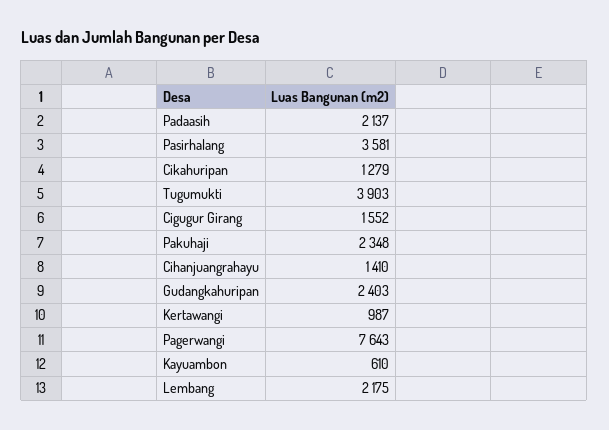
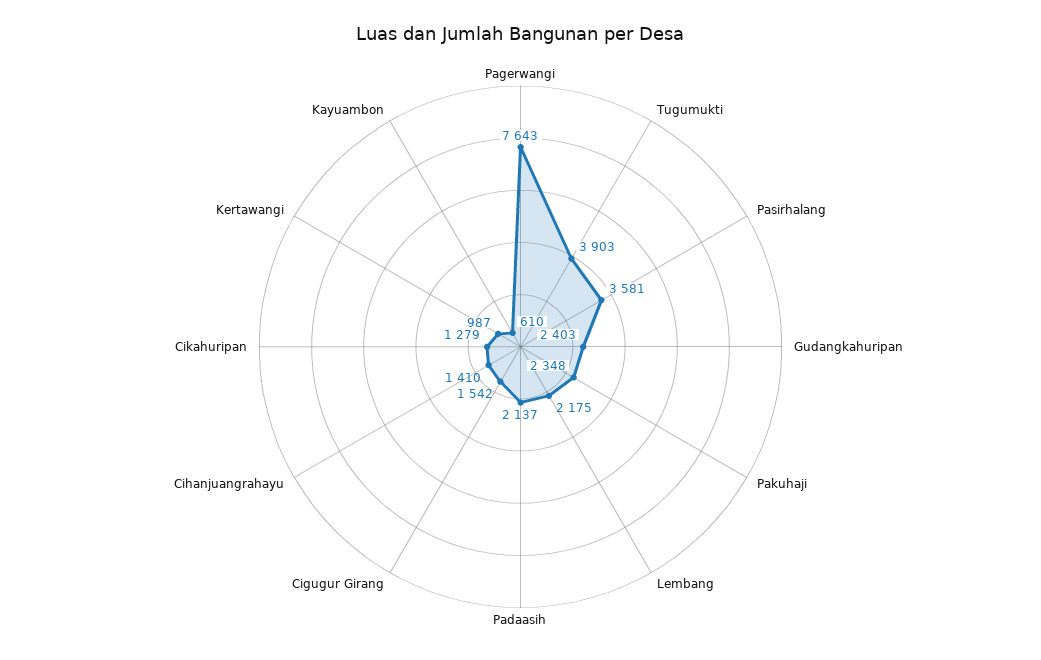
  {
    "Padaasih": 2137,
    "Pasirhalang": 3581,
    "Cikahuripan": 1279,
    "Tugumukti": 3903,
-   "Cigugur Girang": 1552,
+   "Cigugur Girang": 1542,
    "Pakuhaji": 2348,
    "Cihanjuangrahayu": 1410,
    "Gudangkahuripan": 2403,
    "Kertawangi": 987,
    "Pagerwangi": 7643,
    "Kayuambon": 610,
    "Lembang": 2175
  }

